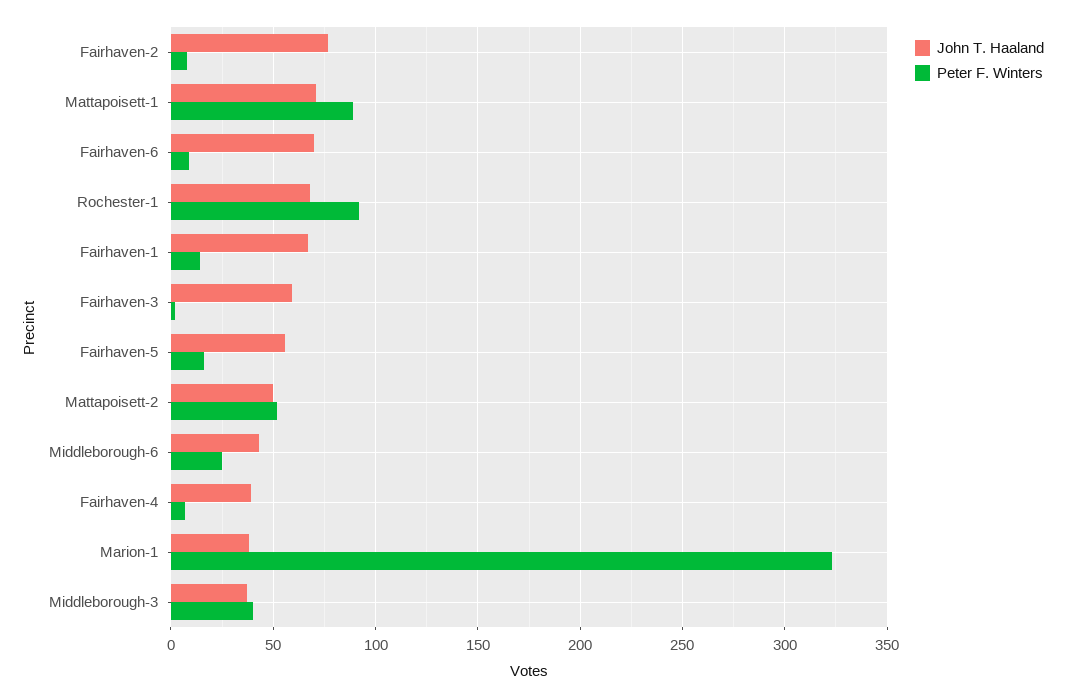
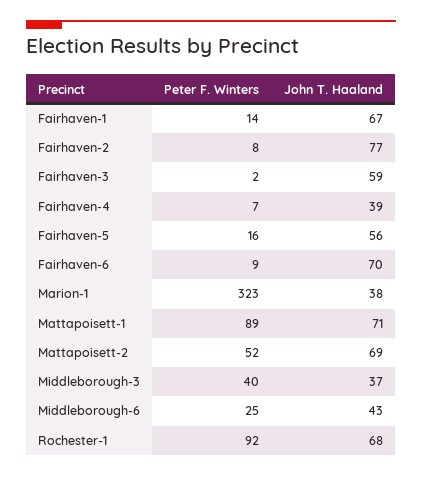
  {
    "John T. Haaland": {
      "Fairhaven-2": 77,
      "Mattapoisett-1": 71,
      "Fairhaven-6": 70,
      "Rochester-1": 68,
      "Fairhaven-1": 67,
      "Fairhaven-3": 59,
      "Fairhaven-5": 56,
-     "Mattapoisett-2": 50,
+     "Mattapoisett-2": 69,
      "Middleborough-6": 43,
      "Fairhaven-4": 39,
      "Marion-1": 38,
      "Middleborough-3": 37
    },
    "Peter F. Winters": {
      "Fairhaven-2": 8,
      "Mattapoisett-1": 89,
      "Fairhaven-6": 9,
      "Rochester-1": 92,
      "Fairhaven-1": 14,
      "Fairhaven-3": 2,
      "Fairhaven-5": 16,
      "Mattapoisett-2": 52,
      "Middleborough-6": 25,
      "Fairhaven-4": 7,
      "Marion-1": 323,
      "Middleborough-3": 40
    }
  }

